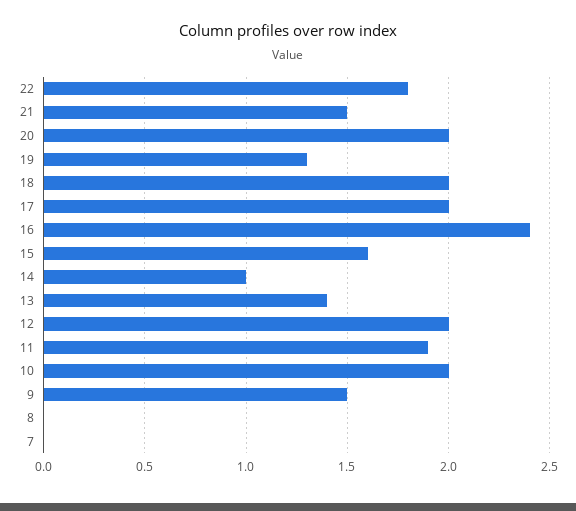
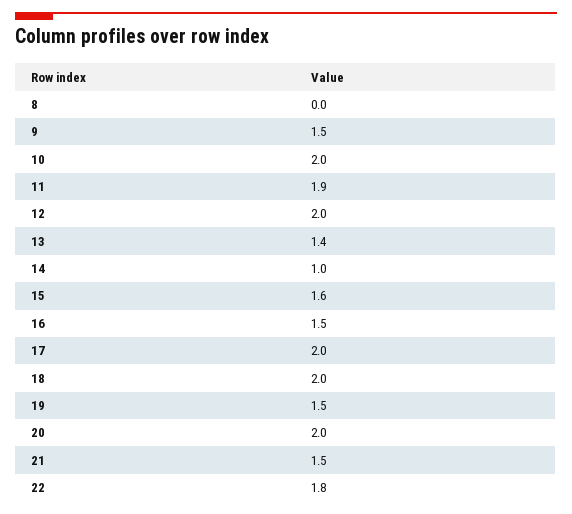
  {
    "22": 1.8,
    "21": 1.5,
    "20": 2,
-   "19": 1.3,
+   "19": 1.5,
    "18": 2,
    "17": 2,
-   "16": 2.4,
+   "16": 1.5,
    "15": 1.6,
    "14": 1,
    "13": 1.4,
    "12": 2,
    "11": 1.9,
    "10": 2,
    "9": 1.5,
-   "8": 0,
+   "8": 0
-   "7": 0
  }

